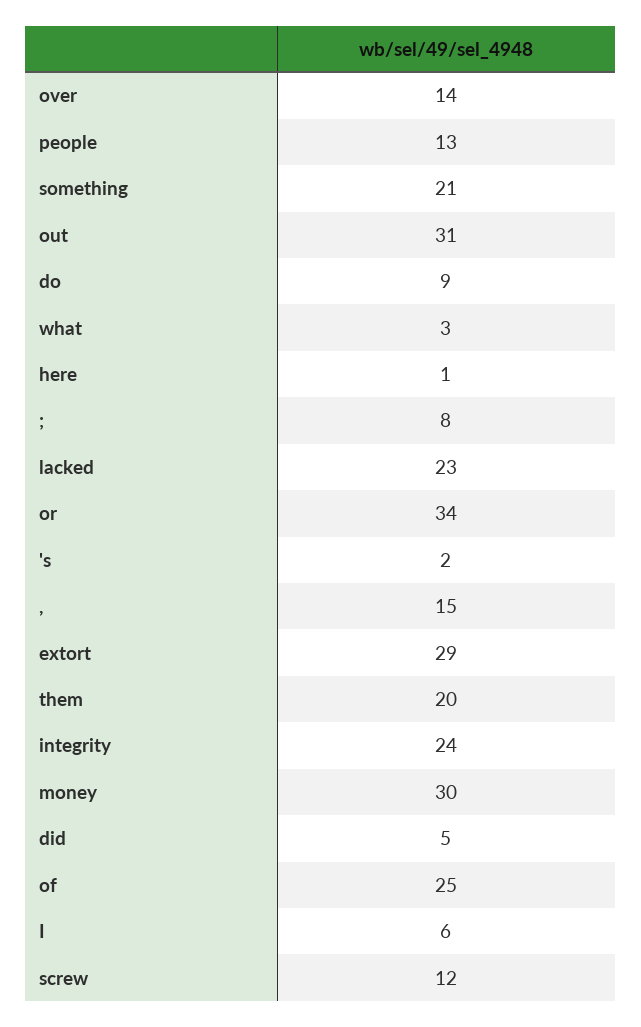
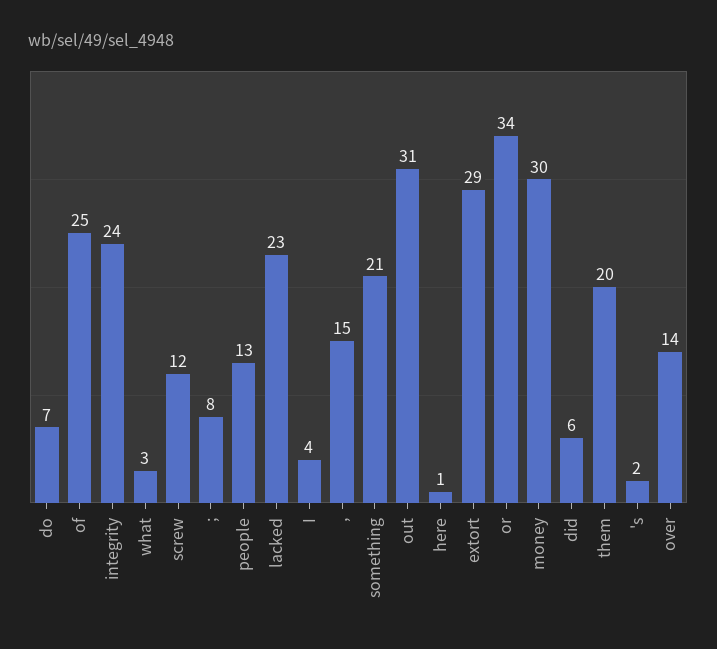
  {
    "over": 14,
    "people": 13,
    "something": 21,
    "out": 31,
-   "do": 9,
+   "do": 7,
    "what": 3,
    "here": 1,
    ";": 8,
    "lacked": 23,
    "or": 34,
    "'s": 2,
    ",": 15,
    "extort": 29,
    "them": 20,
    "integrity": 24,
    "money": 30,
-   "did": 5,
+   "did": 6,
    "of": 25,
-   "I": 6,
+   "I": 4,
    "screw": 12
  }

